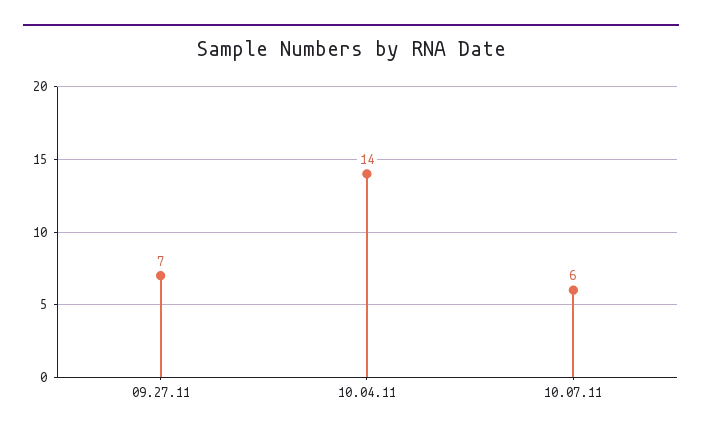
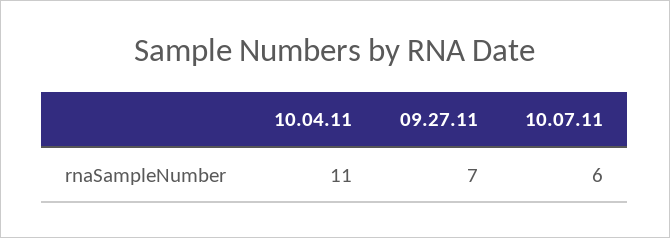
  {
    "09.27.11": 7,
-   "10.04.11": 14,
+   "10.04.11": 11,
    "10.07.11": 6
  }

